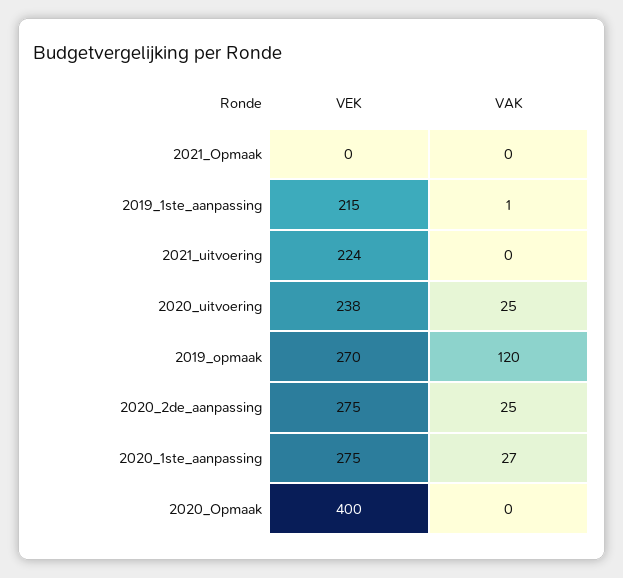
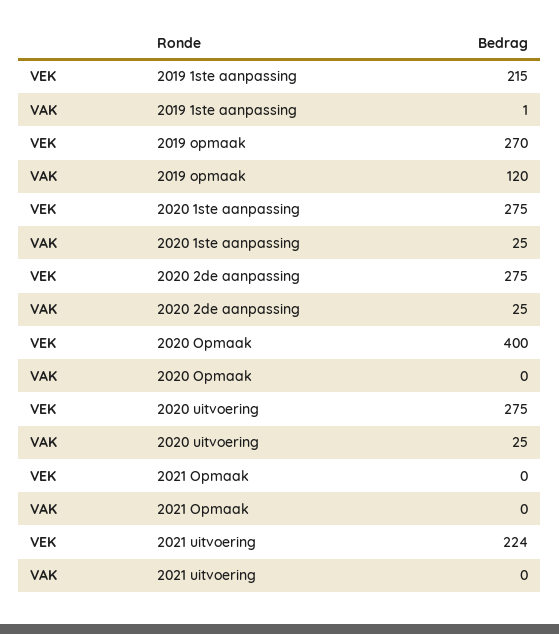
  {
    "VEK": {
      "2021_Opmaak": 0,
      "2019_1ste_aanpassing": 215,
      "2021_uitvoering": 224,
-     "2020_uitvoering": 238,
+     "2020_uitvoering": 275,
      "2019_opmaak": 270,
      "2020_2de_aanpassing": 275,
      "2020_1ste_aanpassing": 275,
      "2020_Opmaak": 400
    },
    "VAK": {
      "2021_Opmaak": 0,
      "2019_1ste_aanpassing": 1,
      "2021_uitvoering": 0,
      "2020_uitvoering": 25,
      "2019_opmaak": 120,
      "2020_2de_aanpassing": 25,
-     "2020_1ste_aanpassing": 27,
+     "2020_1ste_aanpassing": 25,
      "2020_Opmaak": 0
    }
  }

